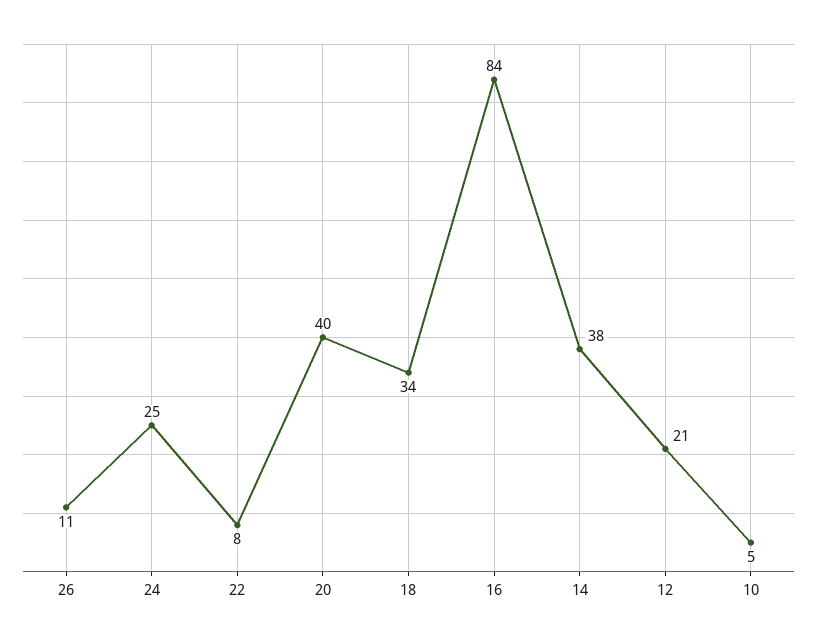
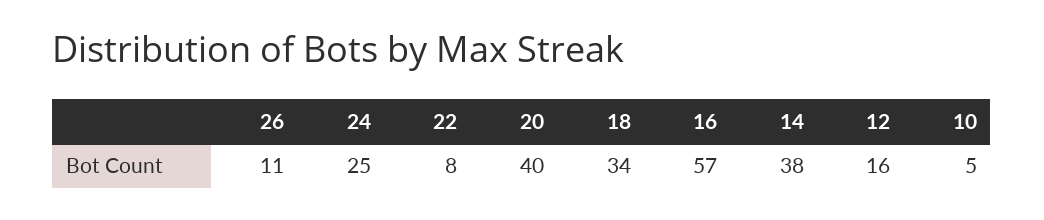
  {
    "26": 11,
    "24": 25,
    "22": 8,
    "20": 40,
    "18": 34,
-   "16": 84,
+   "16": 57,
    "14": 38,
-   "12": 21,
+   "12": 16,
    "10": 5
  }

